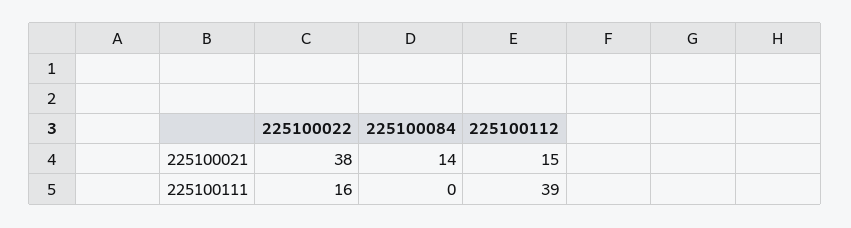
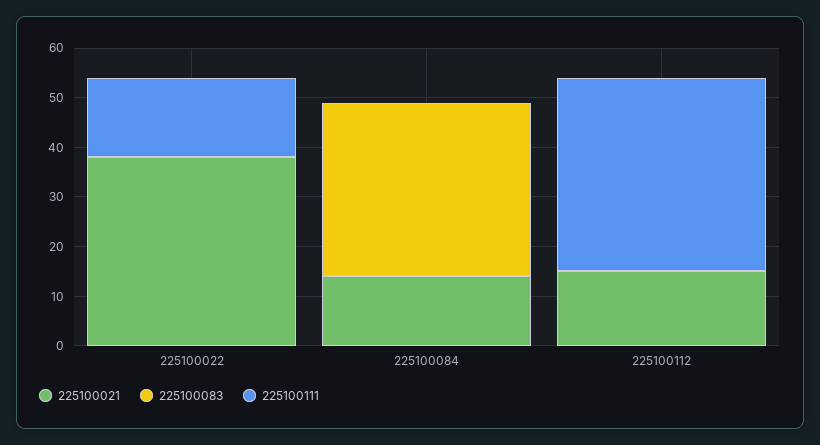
  {
    "225100021": {
      "225100022": 38,
      "225100084": 14,
      "225100112": 15
    },
    "225100111": {
      "225100022": 16,
      "225100084": 0,
      "225100112": 39
-   }
+   },
+   "225100083": {
+     "225100022": 0,
+     "225100084": 35,
+     "225100112": 0
+   }
  }

